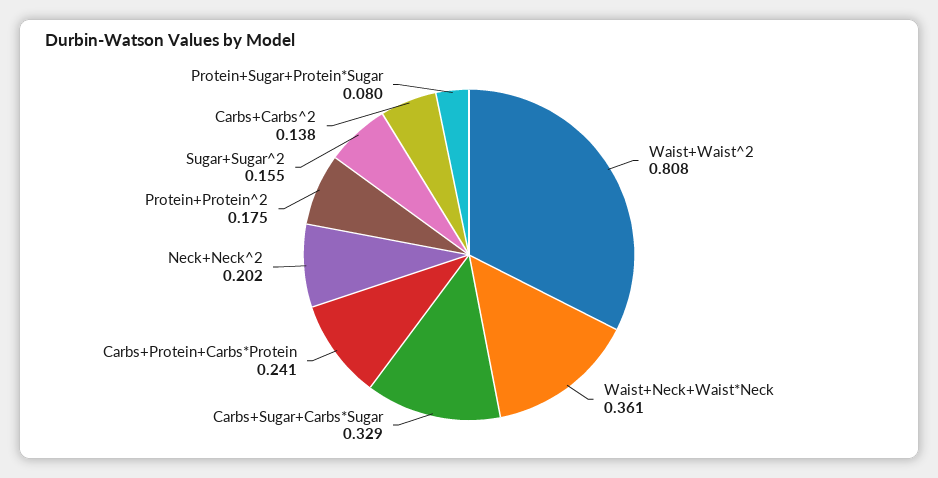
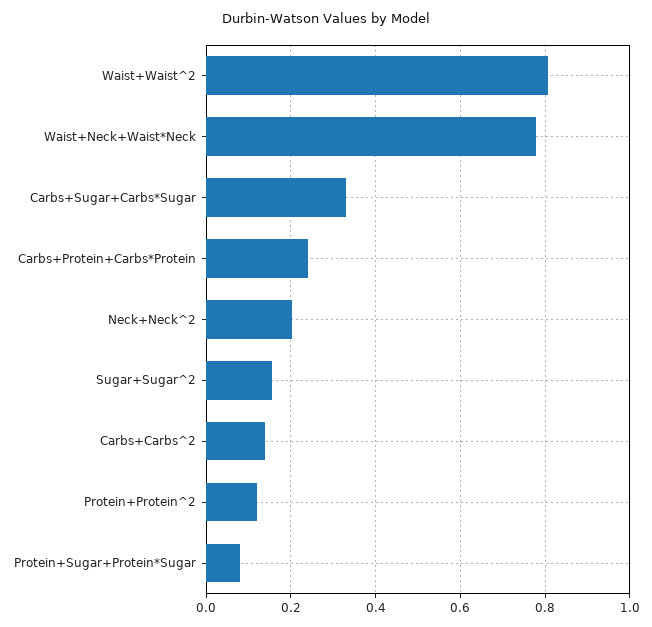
  {
    "Waist+Waist^2": 0.808,
-   "Waist+Neck+Waist*Neck": 0.361,
+   "Waist+Neck+Waist*Neck": 0.78,
    "Carbs+Sugar+Carbs*Sugar": 0.329,
    "Carbs+Protein+Carbs*Protein": 0.241,
    "Neck+Neck^2": 0.202,
-   "Protein+Protein^2": 0.175,
+   "Protein+Protein^2": 0.12,
    "Sugar+Sugar^2": 0.155,
    "Carbs+Carbs^2": 0.138,
    "Protein+Sugar+Protein*Sugar": 0.08
  }

